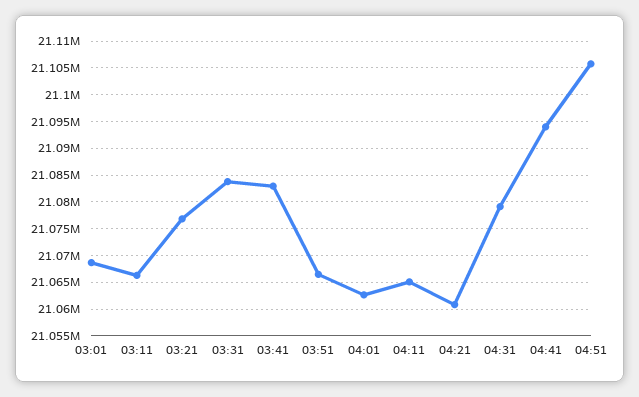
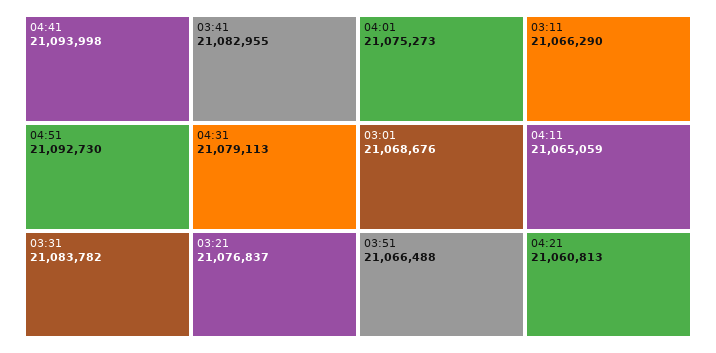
  {
    "03:01": 21068676,
    "03:11": 21066290,
    "03:21": 21076837,
    "03:31": 21083782,
    "03:41": 21082955,
    "03:51": 21066488,
-   "04:01": 21062500,
+   "04:01": 21075273,
    "04:11": 21065059,
    "04:21": 21060813,
    "04:31": 21079113,
    "04:41": 21093998,
-   "04:51": 21105000
+   "04:51": 21092730
  }

